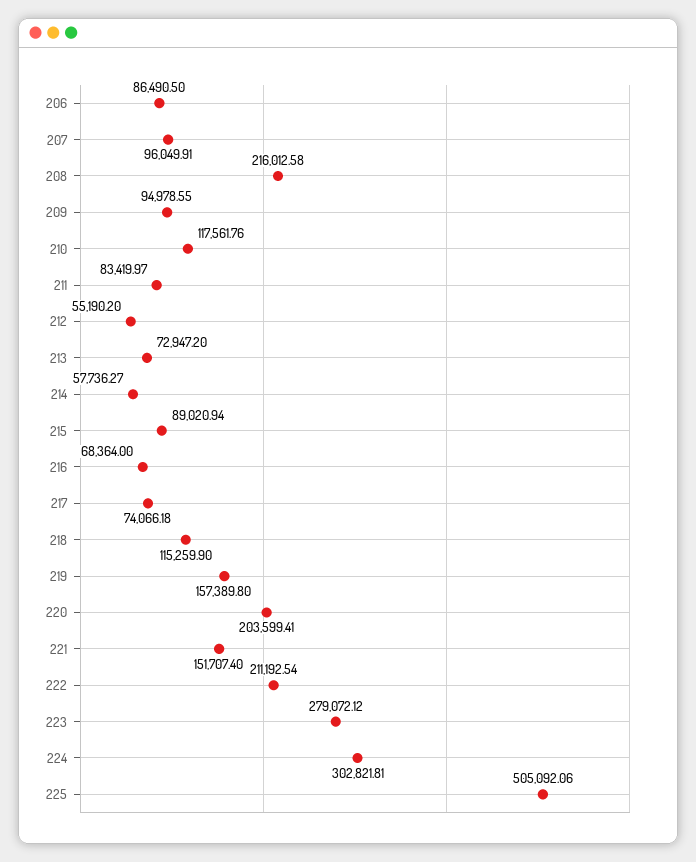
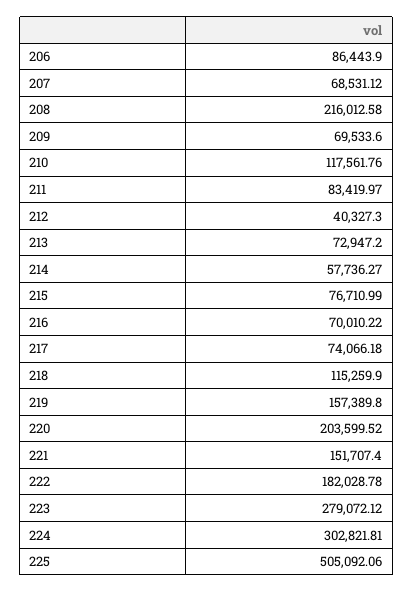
  {
-   "206": 86490.5,
+   "206": 86443.9,
-   "207": 96049.91,
+   "207": 68531.12,
    "208": 216012.58,
-   "209": 94978.55,
+   "209": 69533.6,
    "210": 117561.76,
    "211": 83419.97,
-   "212": 55190.2,
+   "212": 40327.3,
    "213": 72947.2,
    "214": 57736.27,
-   "215": 89020.94,
+   "215": 76710.99,
-   "216": 68364,
+   "216": 70010.22,
    "217": 74066.18,
    "218": 115259.9,
    "219": 157389.8,
-   "220": 203599.41,
+   "220": 203599.52,
    "221": 151707.4,
-   "222": 211192.54,
+   "222": 182028.78,
    "223": 279072.12,
    "224": 302821.81,
    "225": 505092.06
  }

